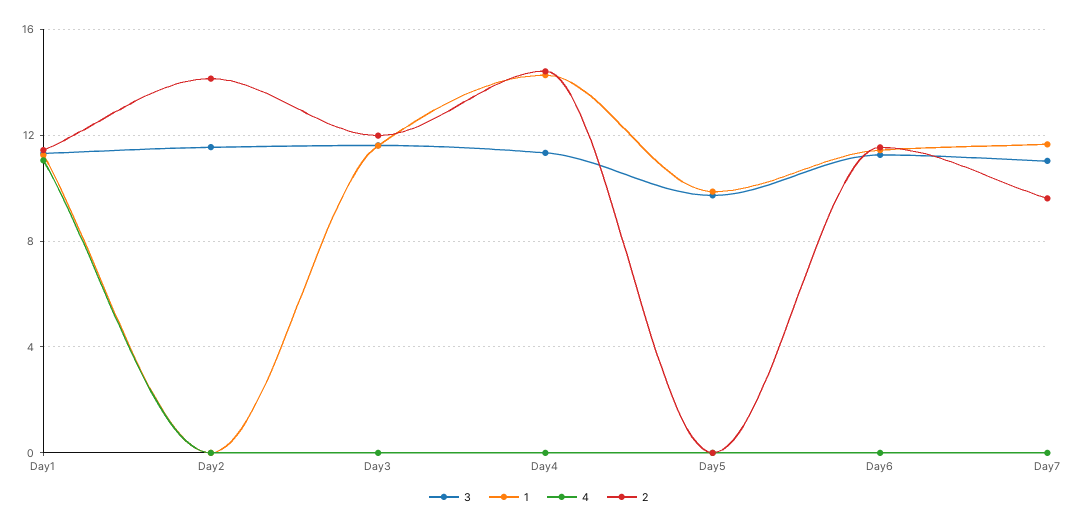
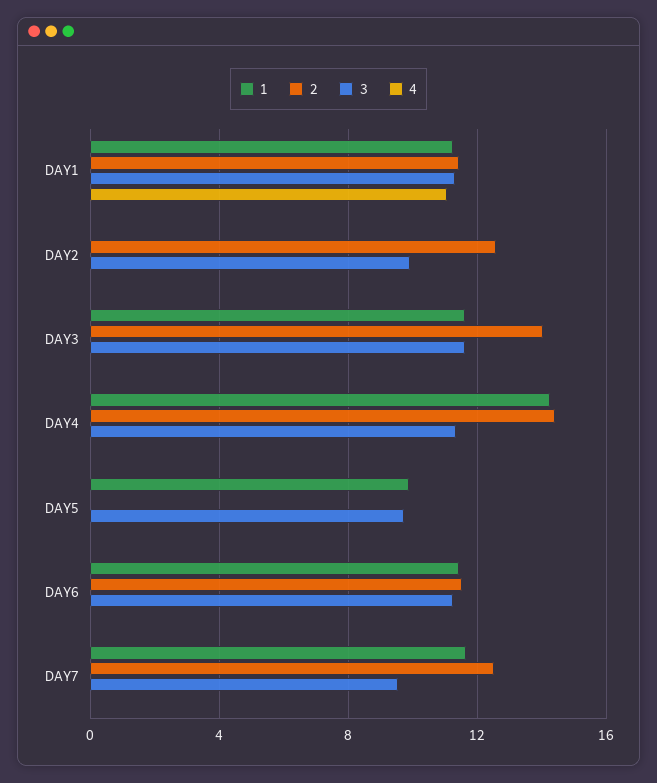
  {
    "3": {
      "Day1": 11.5,
-     "Day2": 11.5,
+     "Day2": 10,
      "Day3": 11.5,
      "Day4": 11.5,
      "Day5": 9.5,
      "Day6": 11.5,
-     "Day7": 11
+     "Day7": 9.5
    },
    "1": {
      "Day1": 11.5,
      "Day2": 0,
      "Day3": 11.5,
      "Day4": 14.5,
      "Day5": 10,
      "Day6": 11.5,
      "Day7": 11.5
    },
    "4": {
      "Day1": 11,
      "Day2": 0,
      "Day3": 0,
      "Day4": 0,
      "Day5": 0,
      "Day6": 0,
      "Day7": 0
    },
    "2": {
      "Day1": 11.5,
-     "Day2": 14,
+     "Day2": 12.5,
-     "Day3": 12,
+     "Day3": 14,
      "Day4": 14.5,
      "Day5": 0,
      "Day6": 11.5,
-     "Day7": 9.5
+     "Day7": 12.5
    }
  }

